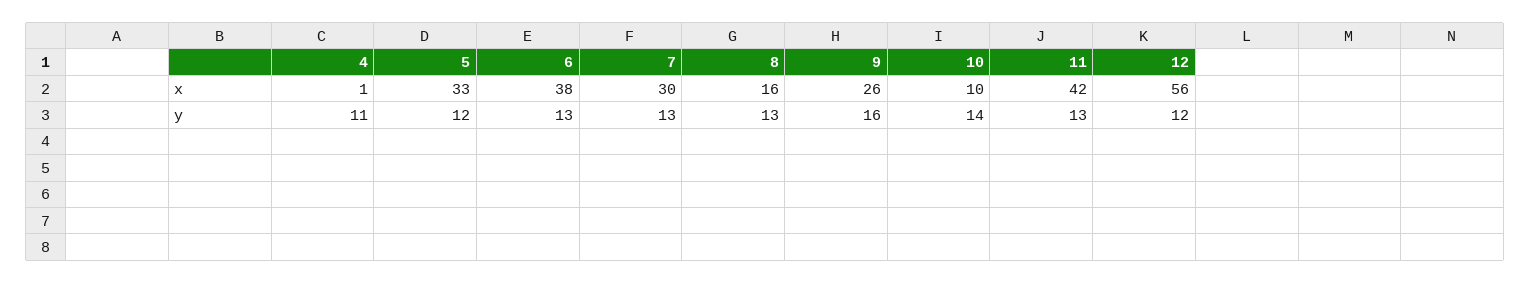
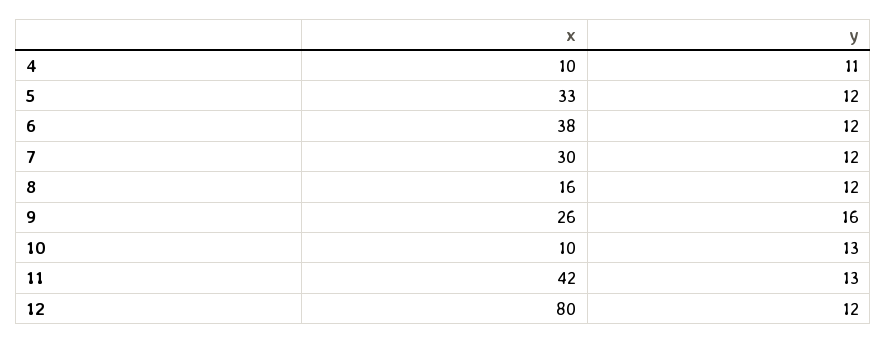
  {
    "4": {
-     "x": 1,
+     "x": 10,
      "y": 11
    },
    "5": {
      "x": 33,
      "y": 12
    },
    "6": {
      "x": 38,
-     "y": 13
+     "y": 12
    },
    "7": {
      "x": 30,
-     "y": 13
+     "y": 12
    },
    "8": {
      "x": 16,
-     "y": 13
+     "y": 12
    },
    "9": {
      "x": 26,
      "y": 16
    },
    "10": {
      "x": 10,
-     "y": 14
+     "y": 13
    },
    "11": {
      "x": 42,
      "y": 13
    },
    "12": {
-     "x": 56,
+     "x": 80,
      "y": 12
    }
  }

